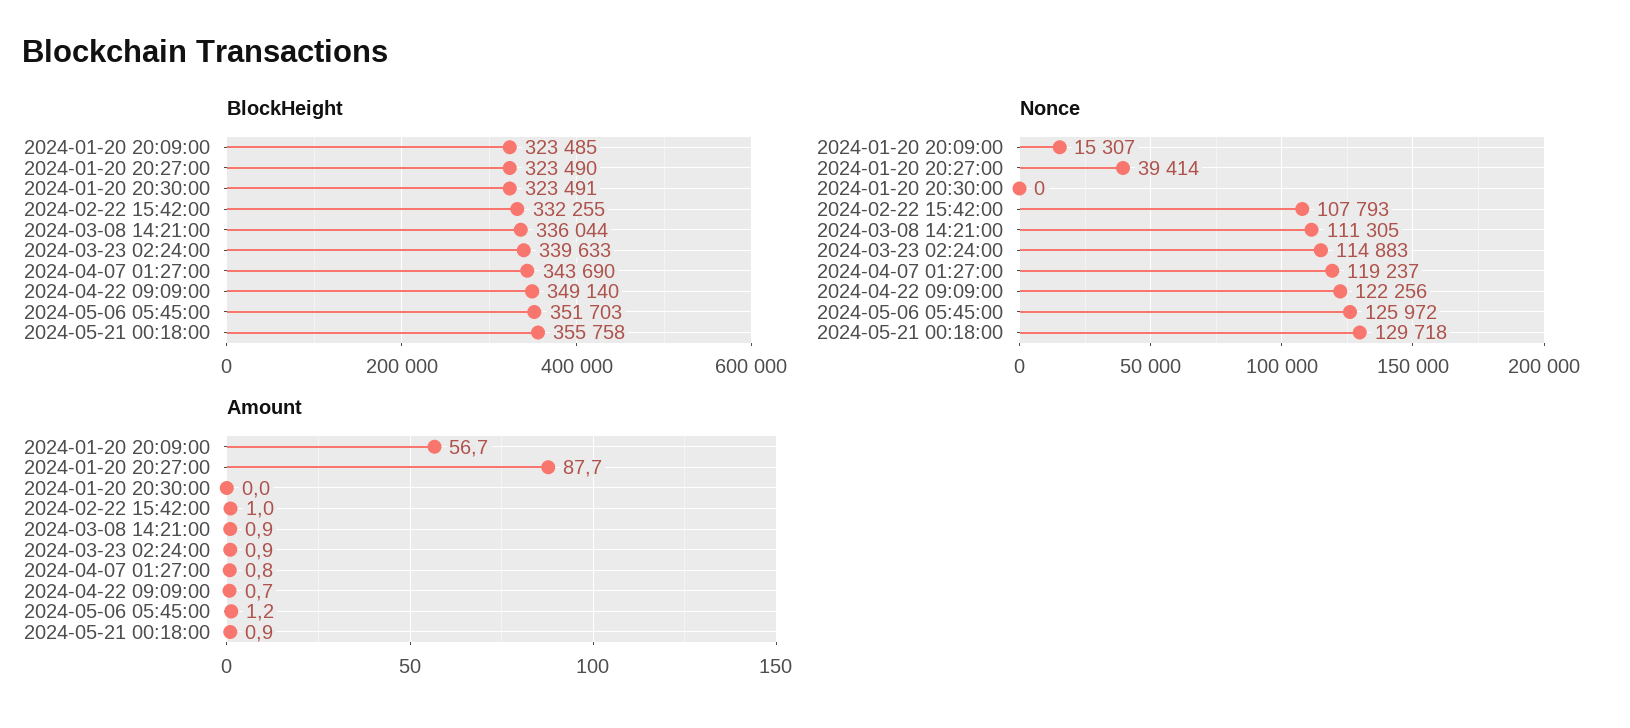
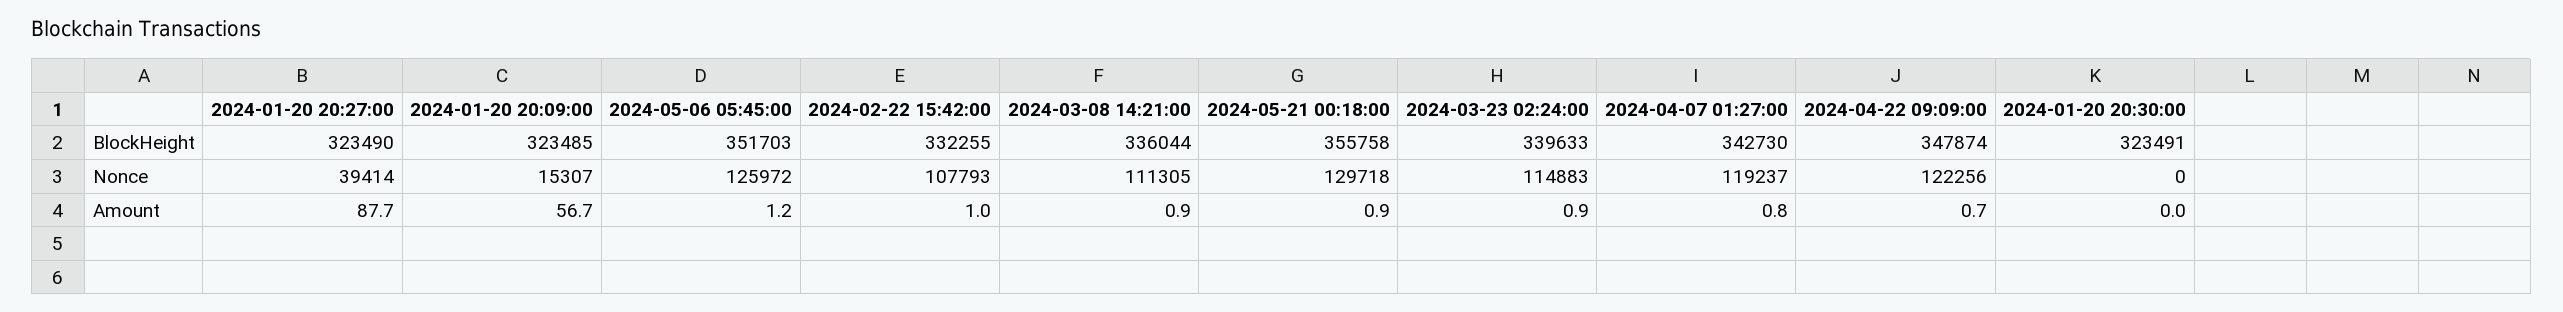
  {
    "BlockHeight": {
      "2024-01-20 20:09:00": 323485,
      "2024-01-20 20:27:00": 323490,
      "2024-01-20 20:30:00": 323491,
      "2024-02-22 15:42:00": 332255,
      "2024-03-08 14:21:00": 336044,
      "2024-03-23 02:24:00": 339633,
-     "2024-04-07 01:27:00": 343690,
+     "2024-04-07 01:27:00": 342730,
-     "2024-04-22 09:09:00": 349140,
+     "2024-04-22 09:09:00": 347874,
      "2024-05-06 05:45:00": 351703,
      "2024-05-21 00:18:00": 355758
    },
    "Nonce": {
      "2024-01-20 20:09:00": 15307,
      "2024-01-20 20:27:00": 39414,
      "2024-01-20 20:30:00": 0,
      "2024-02-22 15:42:00": 107793,
      "2024-03-08 14:21:00": 111305,
      "2024-03-23 02:24:00": 114883,
      "2024-04-07 01:27:00": 119237,
      "2024-04-22 09:09:00": 122256,
      "2024-05-06 05:45:00": 125972,
      "2024-05-21 00:18:00": 129718
    },
    "Amount": {
      "2024-01-20 20:09:00": 56.7,
      "2024-01-20 20:27:00": 87.7,
      "2024-01-20 20:30:00": 0,
      "2024-02-22 15:42:00": 1,
      "2024-03-08 14:21:00": 0.9,
      "2024-03-23 02:24:00": 0.9,
      "2024-04-07 01:27:00": 0.8,
      "2024-04-22 09:09:00": 0.7,
      "2024-05-06 05:45:00": 1.2,
      "2024-05-21 00:18:00": 0.9
    }
  }

